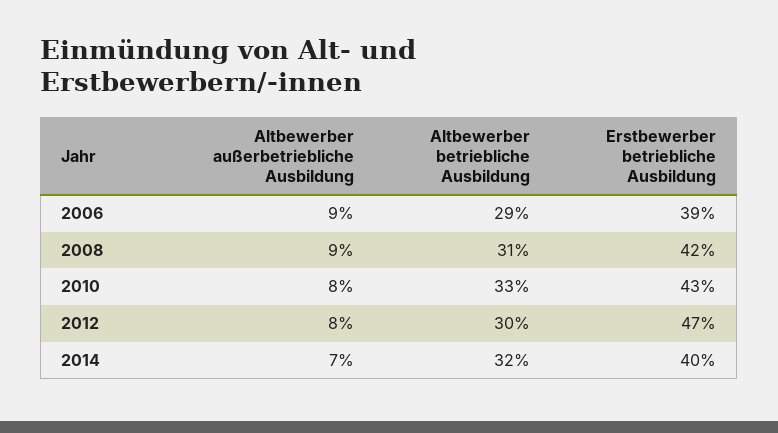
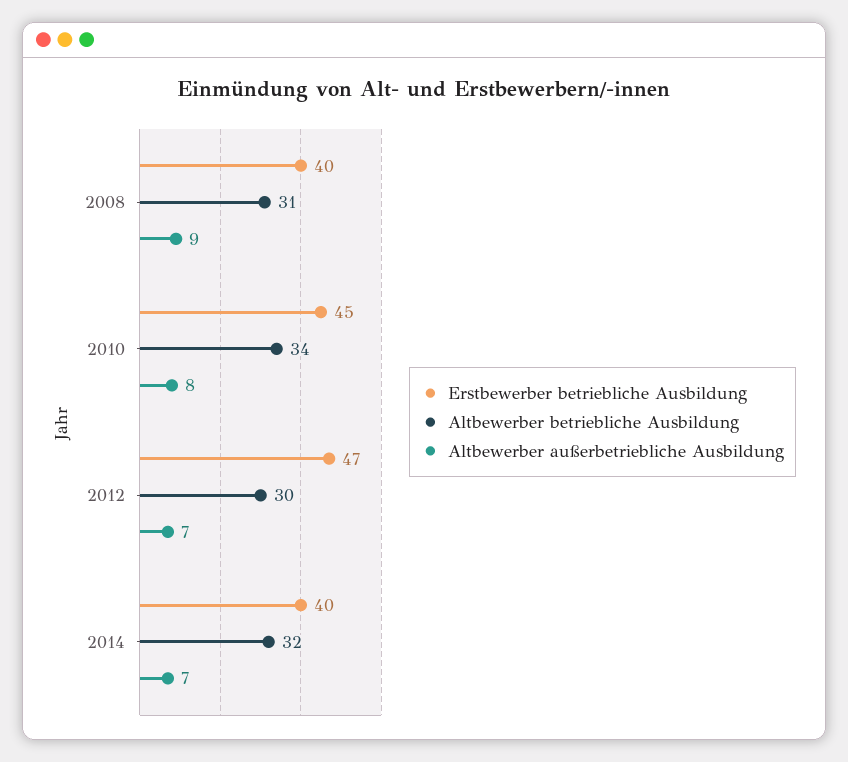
  {
    "Altbewerber außerbetriebliche Ausbildung": {
-     "2006": 9,
      "2008": 9,
      "2010": 8,
-     "2012": 8,
+     "2012": 7,
      "2014": 7
    },
    "Altbewerber betriebliche Ausbildung": {
-     "2006": 29,
      "2008": 31,
-     "2010": 33,
+     "2010": 34,
      "2012": 30,
      "2014": 32
    },
    "Erstbewerber betriebliche Ausbildung": {
-     "2006": 39,
-     "2008": 42,
+     "2008": 40,
-     "2010": 43,
+     "2010": 45,
      "2012": 47,
      "2014": 40
    }
  }

